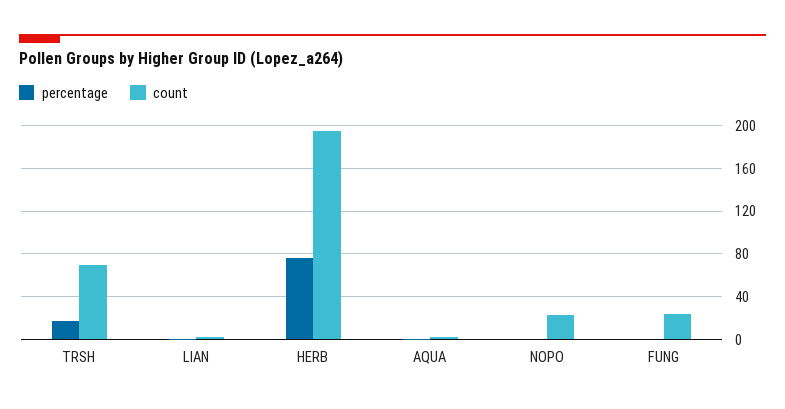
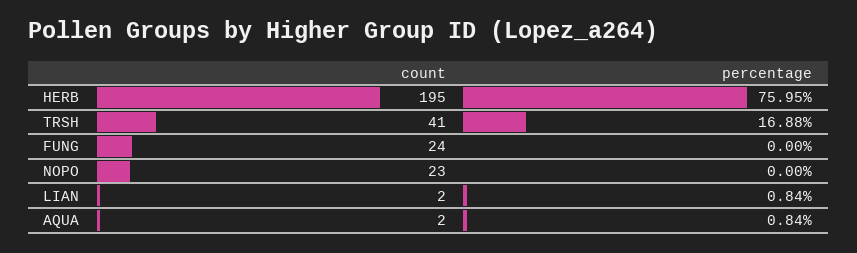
  {
    "percentage": {
      "TRSH": 16.88,
      "LIAN": 0.84,
      "HERB": 75.95,
      "AQUA": 0.84,
      "NOPO": 0,
      "FUNG": 0
    },
    "count": {
-     "TRSH": 70,
+     "TRSH": 41,
      "LIAN": 2,
      "HERB": 195,
      "AQUA": 2,
      "NOPO": 23,
      "FUNG": 24
    }
  }

